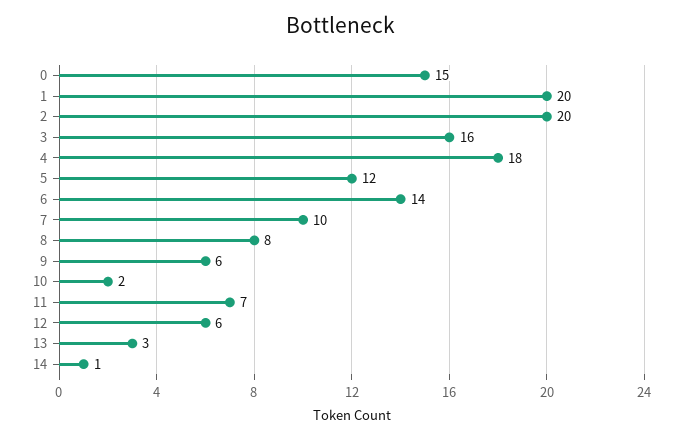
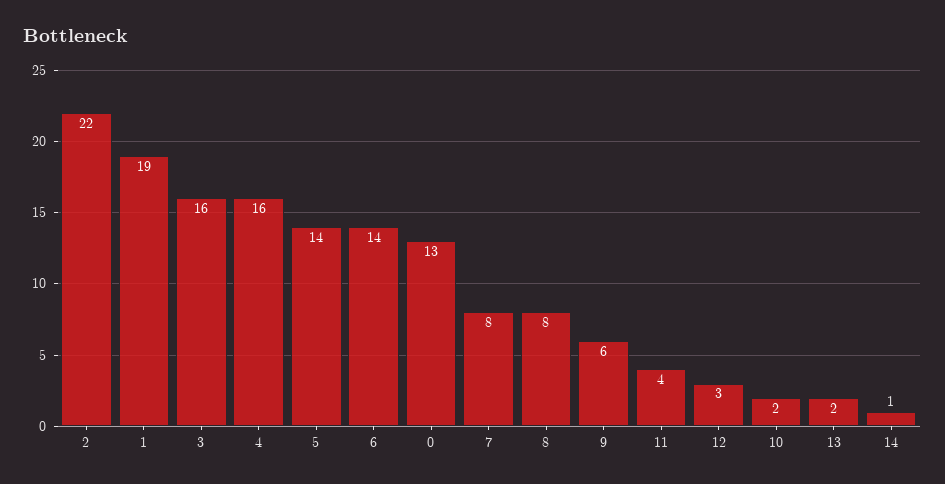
  {
-   "0": 15,
+   "0": 13,
-   "1": 20,
+   "1": 19,
-   "2": 20,
+   "2": 22,
    "3": 16,
-   "4": 18,
+   "4": 16,
-   "5": 12,
+   "5": 14,
    "6": 14,
-   "7": 10,
+   "7": 8,
    "8": 8,
    "9": 6,
    "10": 2,
-   "11": 7,
+   "11": 4,
-   "12": 6,
+   "12": 3,
-   "13": 3,
+   "13": 2,
    "14": 1
  }

